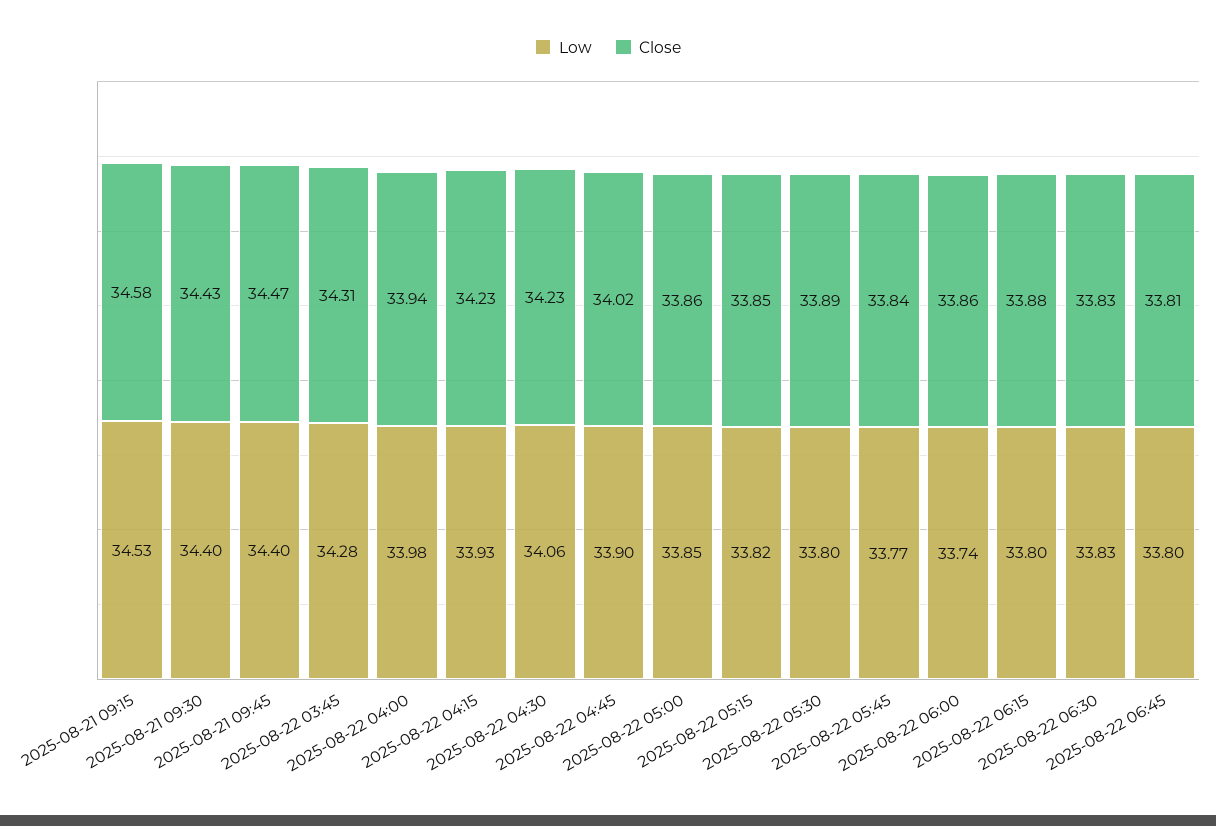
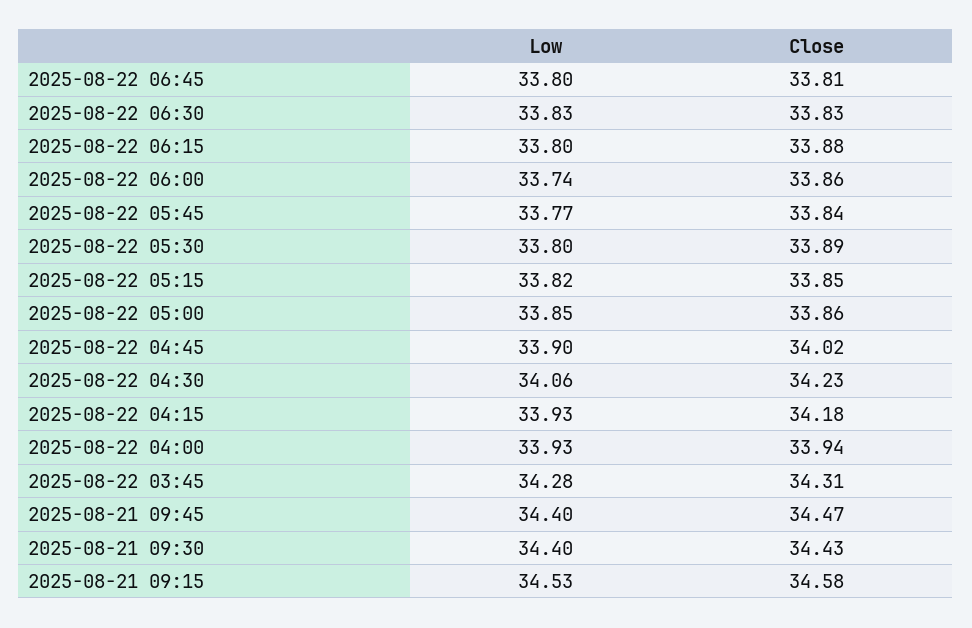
  {
    "Low": {
      "2025-08-21 09:15": 34.53,
      "2025-08-21 09:30": 34.4,
      "2025-08-21 09:45": 34.4,
      "2025-08-22 03:45": 34.28,
-     "2025-08-22 04:00": 33.98,
+     "2025-08-22 04:00": 33.93,
      "2025-08-22 04:15": 33.93,
      "2025-08-22 04:30": 34.06,
      "2025-08-22 04:45": 33.9,
      "2025-08-22 05:00": 33.85,
      "2025-08-22 05:15": 33.82,
      "2025-08-22 05:30": 33.8,
      "2025-08-22 05:45": 33.77,
      "2025-08-22 06:00": 33.74,
      "2025-08-22 06:15": 33.8,
      "2025-08-22 06:30": 33.83,
      "2025-08-22 06:45": 33.8
    },
    "Close": {
      "2025-08-21 09:15": 34.58,
      "2025-08-21 09:30": 34.43,
      "2025-08-21 09:45": 34.47,
      "2025-08-22 03:45": 34.31,
      "2025-08-22 04:00": 33.94,
-     "2025-08-22 04:15": 34.23,
+     "2025-08-22 04:15": 34.18,
      "2025-08-22 04:30": 34.23,
      "2025-08-22 04:45": 34.02,
      "2025-08-22 05:00": 33.86,
      "2025-08-22 05:15": 33.85,
      "2025-08-22 05:30": 33.89,
      "2025-08-22 05:45": 33.84,
      "2025-08-22 06:00": 33.86,
      "2025-08-22 06:15": 33.88,
      "2025-08-22 06:30": 33.83,
      "2025-08-22 06:45": 33.81
    }
  }

